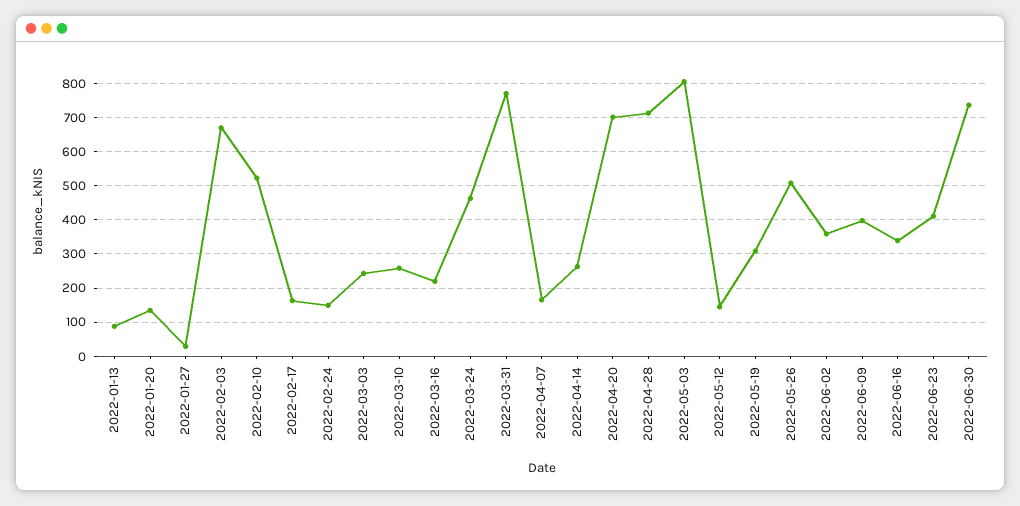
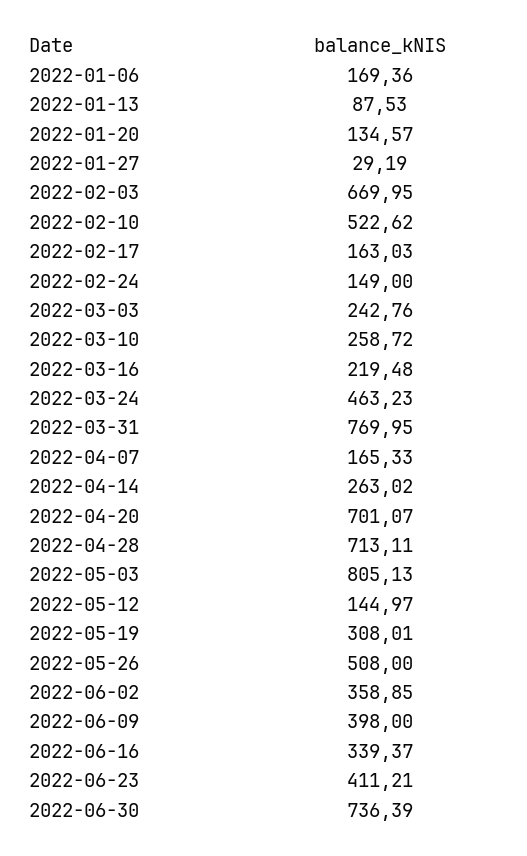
  {
    "2022-01-13": 87.53,
    "2022-01-20": 134.57,
    "2022-01-27": 29.19,
    "2022-02-03": 669.95,
    "2022-02-10": 522.62,
    "2022-02-17": 163.03,
    "2022-02-24": 149,
    "2022-03-03": 242.76,
    "2022-03-10": 258.72,
    "2022-03-16": 219.48,
    "2022-03-24": 463.23,
    "2022-03-31": 769.95,
    "2022-04-07": 165.33,
    "2022-04-14": 263.02,
    "2022-04-20": 701.07,
    "2022-04-28": 713.11,
    "2022-05-03": 805.13,
    "2022-05-12": 144.97,
    "2022-05-19": 308.01,
    "2022-05-26": 508,
    "2022-06-02": 358.85,
    "2022-06-09": 398,
    "2022-06-16": 339.37,
    "2022-06-23": 411.21,
-   "2022-06-30": 736.39
+   "2022-06-30": 736.39,
+   "2022-01-06": 169.36
  }

